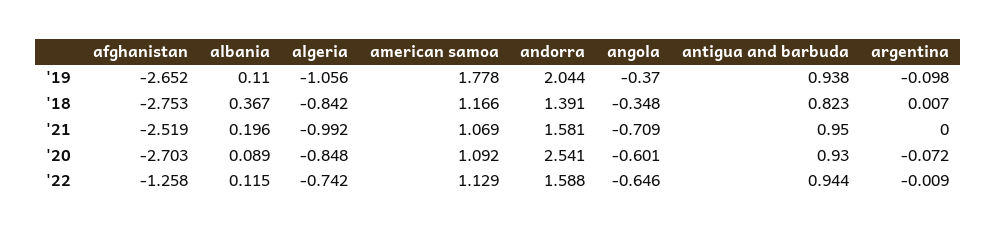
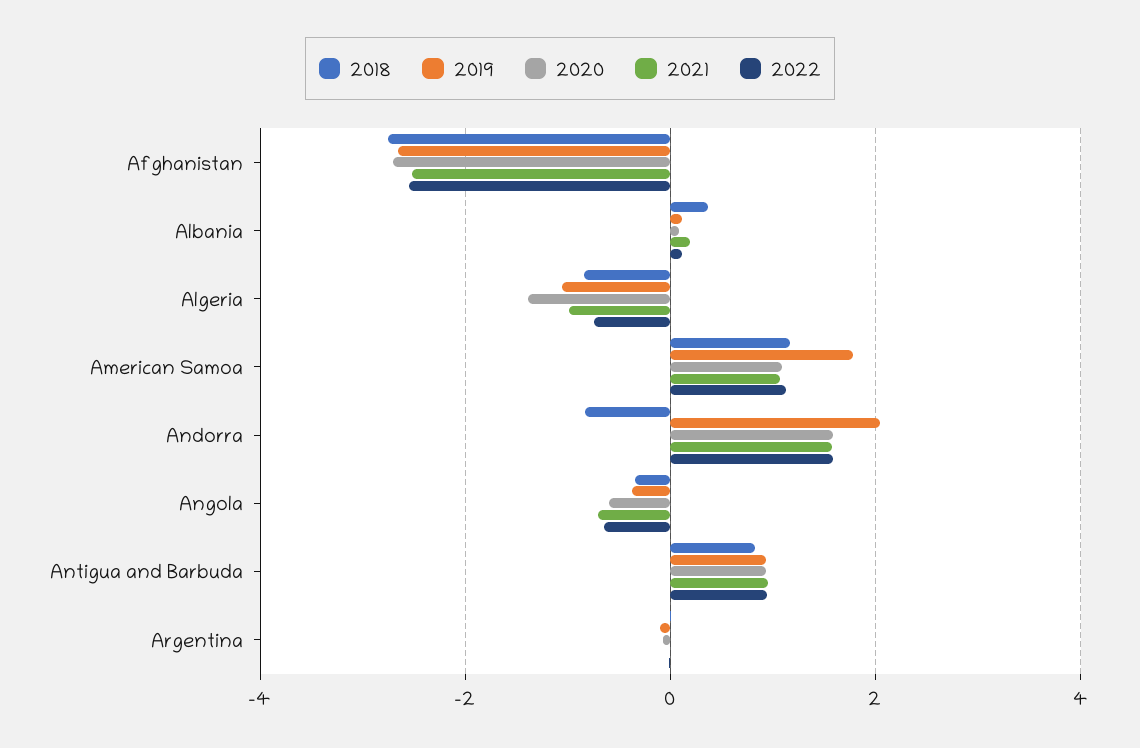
  {
    "'19": {
      "afghanistan": -2.652,
      "albania": 0.11,
      "algeria": -1.056,
      "american samoa": 1.778,
      "andorra": 2.044,
      "angola": -0.37,
      "antigua and barbuda": 0.938,
      "argentina": -0.098
    },
    "'18": {
      "afghanistan": -2.753,
      "albania": 0.367,
      "algeria": -0.842,
      "american samoa": 1.166,
-     "andorra": 1.391,
+     "andorra": -0.8,
      "angola": -0.348,
      "antigua and barbuda": 0.823,
      "argentina": 0.007
    },
    "'21": {
      "afghanistan": -2.519,
      "albania": 0.196,
      "algeria": -0.992,
      "american samoa": 1.069,
      "andorra": 1.581,
      "angola": -0.709,
      "antigua and barbuda": 0.95,
      "argentina": 0
    },
    "'20": {
      "afghanistan": -2.703,
      "albania": 0.089,
-     "algeria": -0.848,
+     "algeria": -1.4,
      "american samoa": 1.092,
-     "andorra": 2.541,
+     "andorra": 1.6,
      "angola": -0.601,
      "antigua and barbuda": 0.93,
      "argentina": -0.072
    },
    "'22": {
-     "afghanistan": -1.258,
+     "afghanistan": -2.6,
      "albania": 0.115,
      "algeria": -0.742,
      "american samoa": 1.129,
      "andorra": 1.588,
      "angola": -0.646,
      "antigua and barbuda": 0.944,
      "argentina": -0.009
    }
  }

